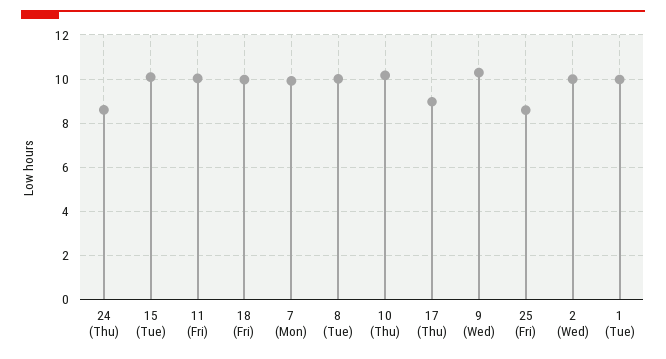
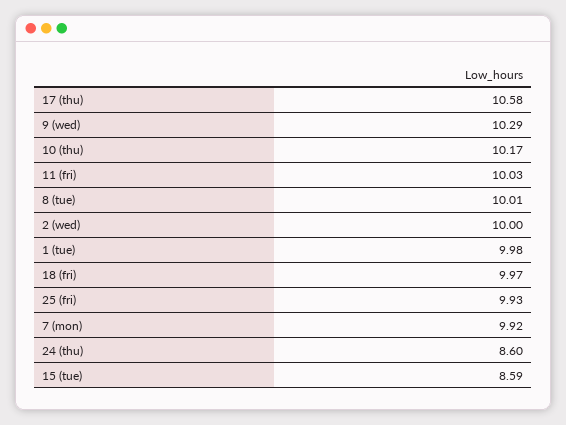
  {
    "24 (Thu)": 8.6,
-   "15 (Tue)": 10,
+   "15 (Tue)": 8.59,
    "11 (Fri)": 10.03,
    "18 (Fri)": 9.97,
    "7 (Mon)": 9.92,
    "8 (Tue)": 10.01,
    "10 (Thu)": 10.17,
-   "17 (Thu)": 9,
+   "17 (Thu)": 10.58,
    "9 (Wed)": 10.29,
-   "25 (Fri)": 8.5,
+   "25 (Fri)": 9.93,
    "2 (Wed)": 10,
    "1 (Tue)": 9.98
  }

